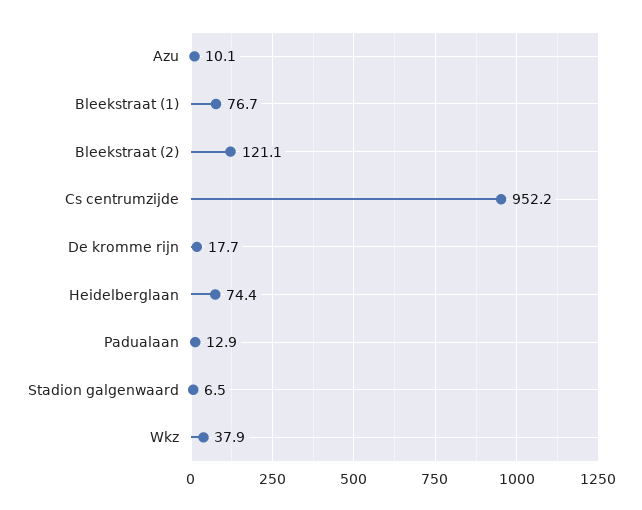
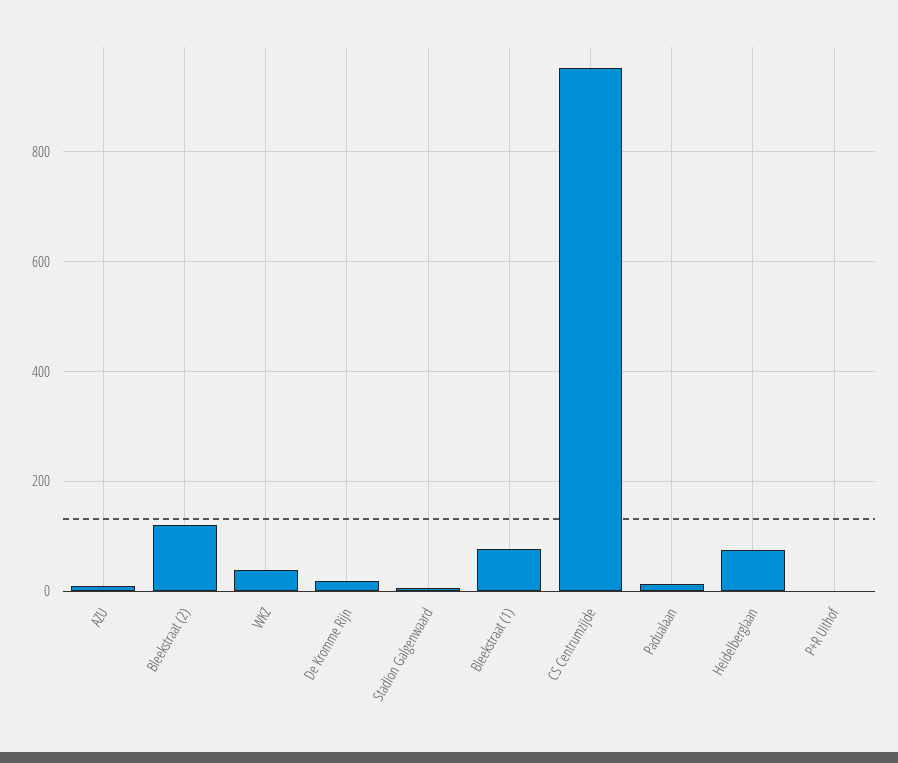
  {
    "Azu": 10.1,
    "Bleekstraat (1)": 76.7,
    "Bleekstraat (2)": 121.1,
    "Cs centrumzijde": 952.2,
    "De kromme rijn": 17.7,
    "Heidelberglaan": 74.4,
    "Padualaan": 12.9,
    "Stadion galgenwaard": 6.5,
-   "Wkz": 37.9
+   "Wkz": 37.9,
+   "P+R Uithof": 0
  }

